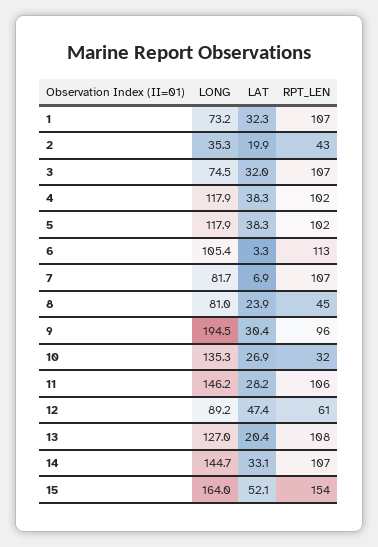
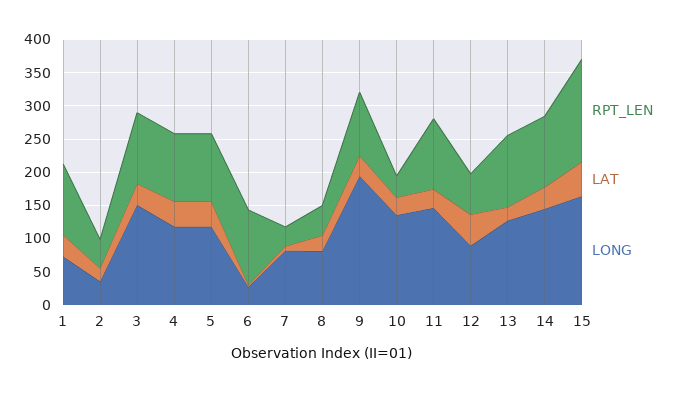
  {
    "LONG": {
      "1": 73.2,
      "2": 35.3,
-     "3": 74.5,
+     "3": 150,
      "4": 117.9,
      "5": 117.9,
-     "6": 105.4,
+     "6": 25,
      "7": 81.7,
      "8": 81,
      "9": 194.5,
      "10": 135.3,
      "11": 146.2,
      "12": 89.2,
      "13": 127,
      "14": 144.7,
      "15": 164
    },
    "LAT": {
      "1": 32.3,
      "2": 19.9,
      "3": 32,
      "4": 38.3,
      "5": 38.3,
      "6": 3.3,
      "7": 6.9,
      "8": 23.9,
      "9": 30.4,
      "10": 26.9,
      "11": 28.2,
      "12": 47.4,
      "13": 20.4,
      "14": 33.1,
      "15": 52.1
    },
    "RPT_LEN": {
      "1": 107,
      "2": 43,
      "3": 107,
      "4": 102,
      "5": 102,
      "6": 113,
-     "7": 107,
+     "7": 25,
      "8": 45,
      "9": 96,
      "10": 32,
      "11": 106,
      "12": 61,
      "13": 108,
      "14": 107,
      "15": 154
    }
  }

